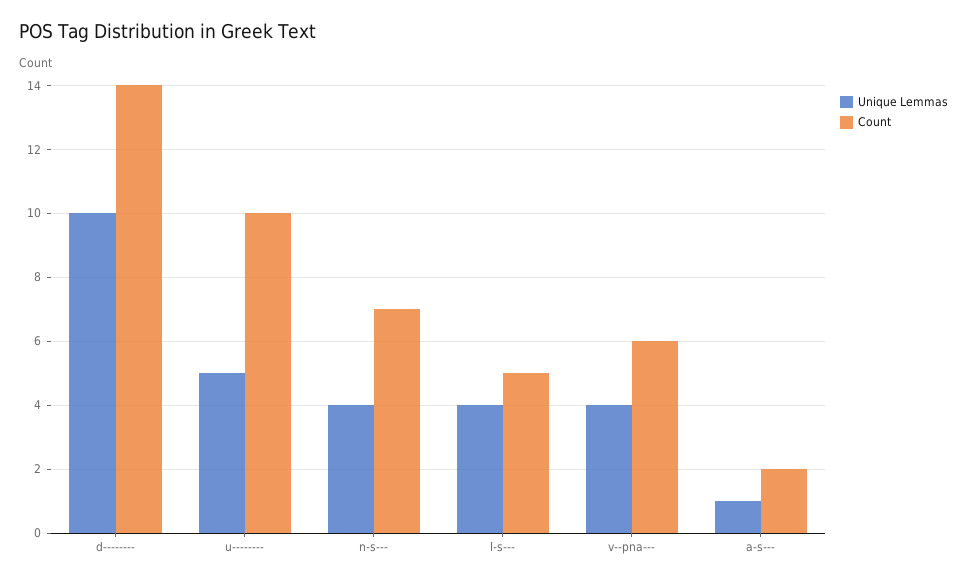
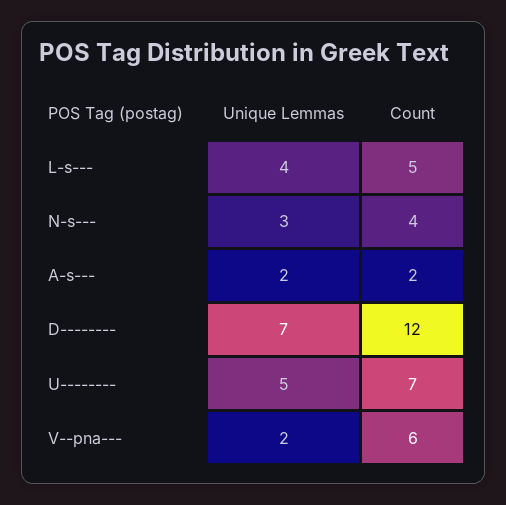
  {
    "Unique Lemmas": {
-     "d--------": 10,
+     "d--------": 7,
      "u--------": 5,
-     "n-s---": 4,
+     "n-s---": 3,
      "l-s---": 4,
-     "v--pna---": 4,
+     "v--pna---": 2,
-     "a-s---": 1
+     "a-s---": 2
    },
    "Count": {
-     "d--------": 14,
+     "d--------": 12,
-     "u--------": 10,
+     "u--------": 7,
-     "n-s---": 7,
+     "n-s---": 4,
      "l-s---": 5,
      "v--pna---": 6,
      "a-s---": 2
    }
  }

